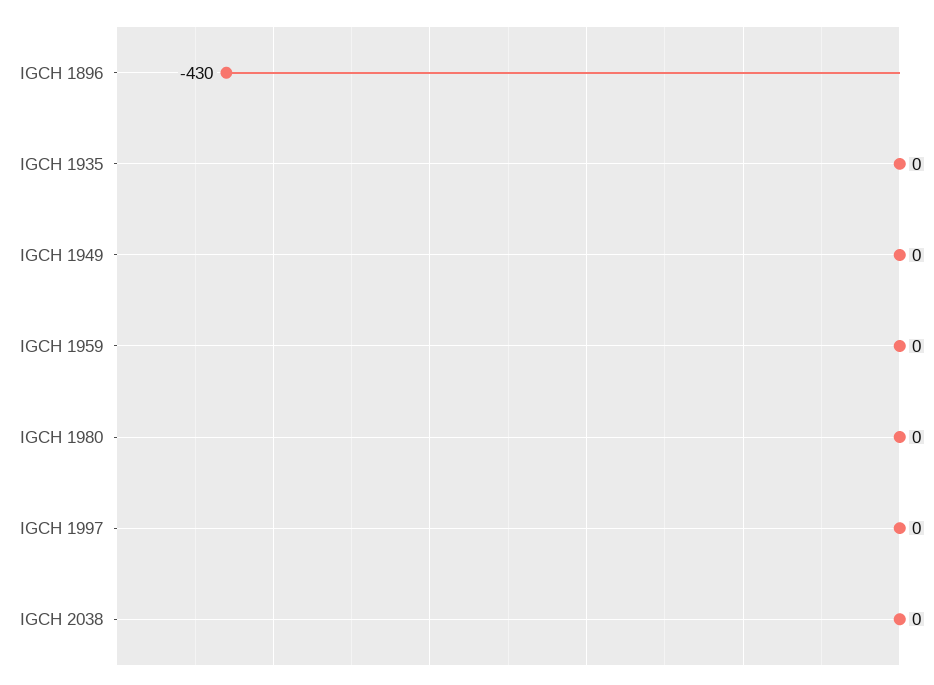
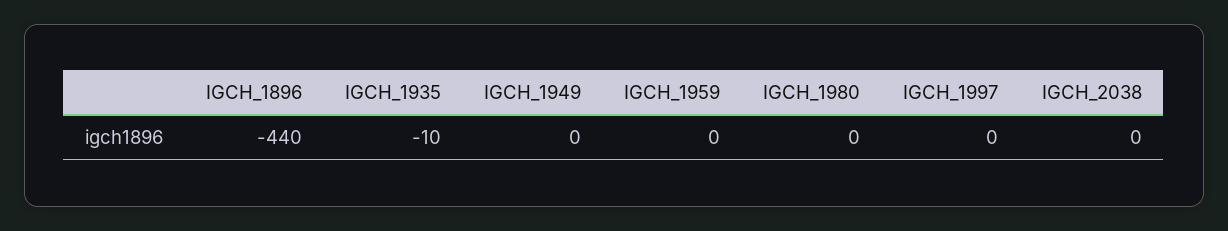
  {
-   "IGCH 1896": -430,
+   "IGCH 1896": -440,
-   "IGCH 1935": 0,
+   "IGCH 1935": -10,
    "IGCH 1949": 0,
    "IGCH 1959": 0,
    "IGCH 1980": 0,
    "IGCH 1997": 0,
    "IGCH 2038": 0
  }

